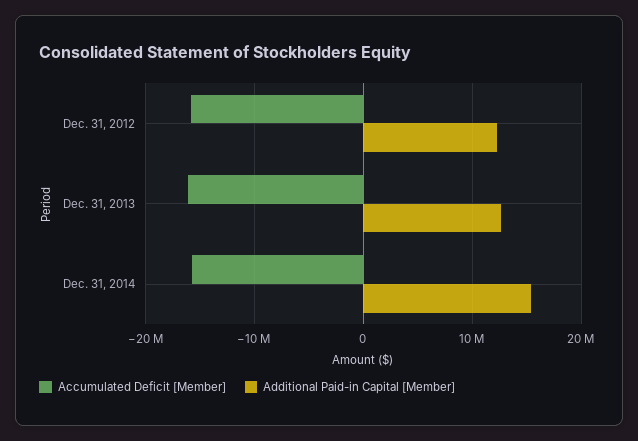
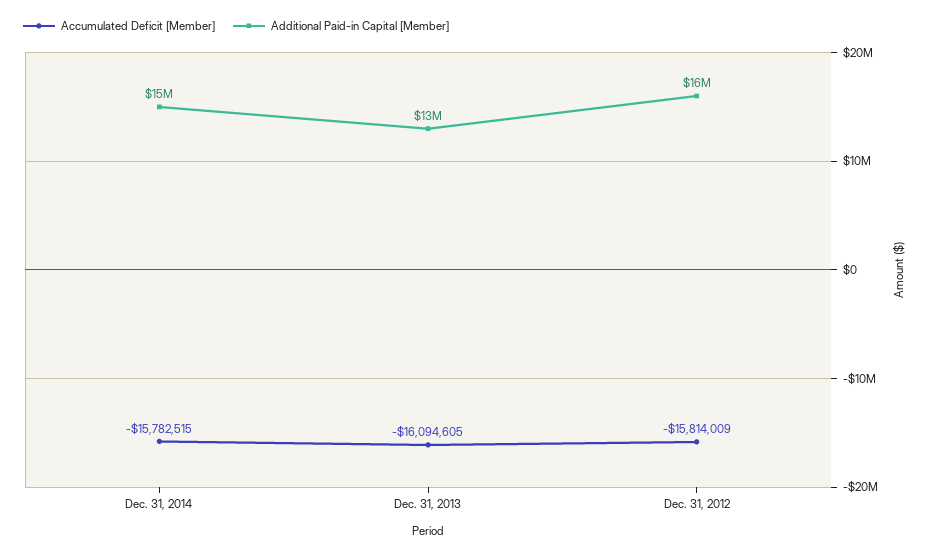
  {
    "Accumulated Deficit [Member]": {
      "Dec. 31, 2012": -15814009,
      "Dec. 31, 2013": -16094605,
      "Dec. 31, 2014": -15782515
    },
    "Additional Paid-in Capital [Member]": {
-     "Dec. 31, 2012": 12000000,
+     "Dec. 31, 2012": 16000000,
      "Dec. 31, 2013": 13000000,
      "Dec. 31, 2014": 15000000
    }
  }

